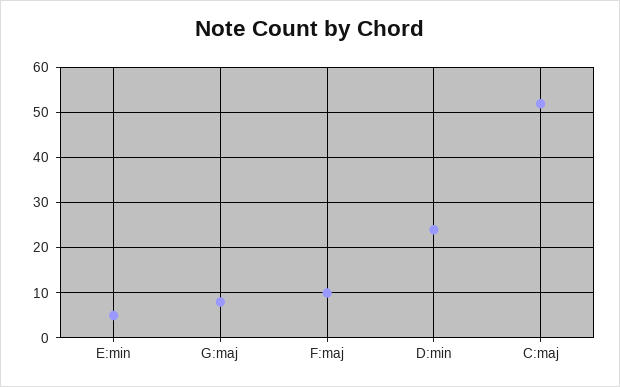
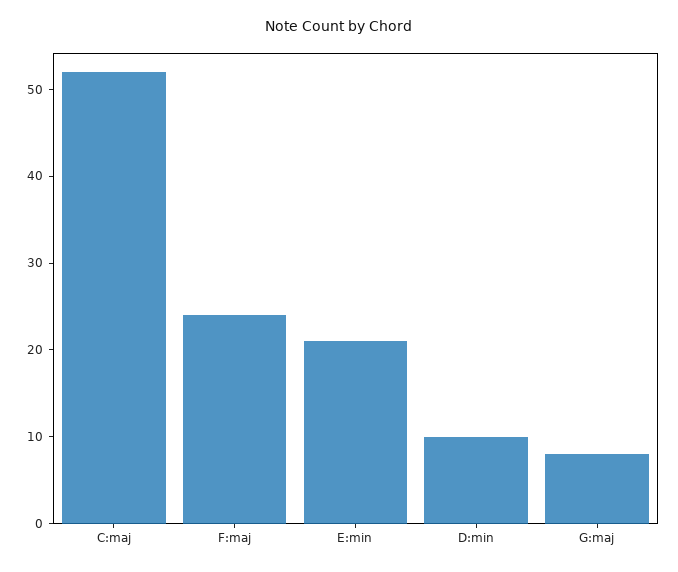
  {
-   "E:min": 5,
+   "E:min": 21,
    "G:maj": 8,
-   "F:maj": 10,
+   "F:maj": 24,
-   "D:min": 25,
+   "D:min": 10,
    "C:maj": 52
  }

